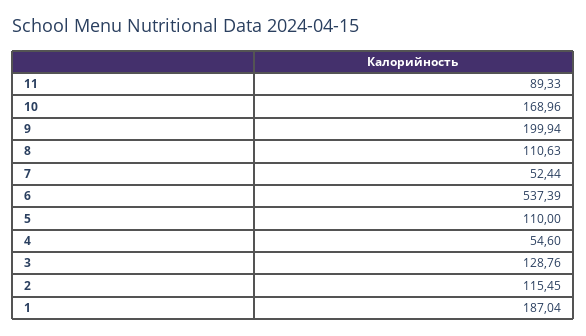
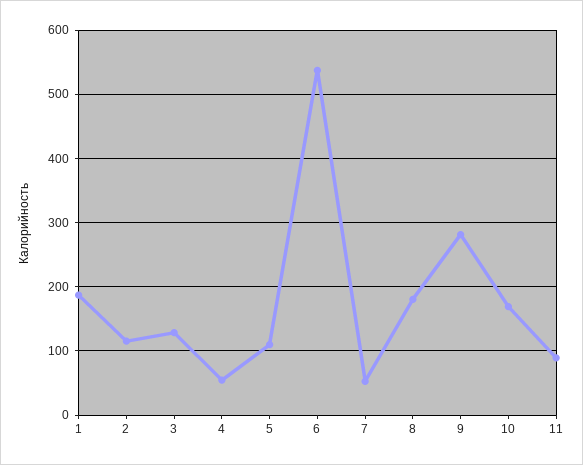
  {
    "11": 89.33,
    "10": 168.96,
-   "9": 199.94,
+   "9": 280,
-   "8": 110.63,
+   "8": 180,
    "7": 52.44,
    "6": 537.39,
    "5": 110,
    "4": 54.6,
    "3": 128.76,
    "2": 115.45,
    "1": 187.04
  }

